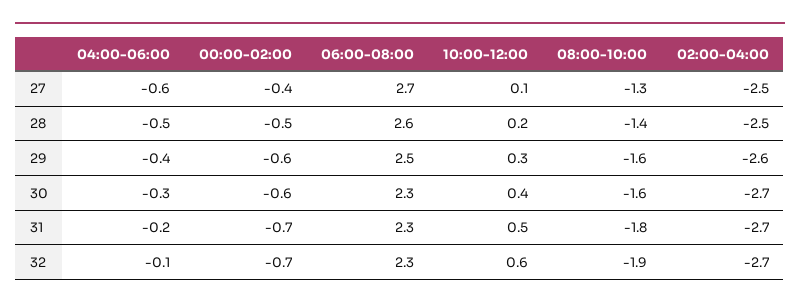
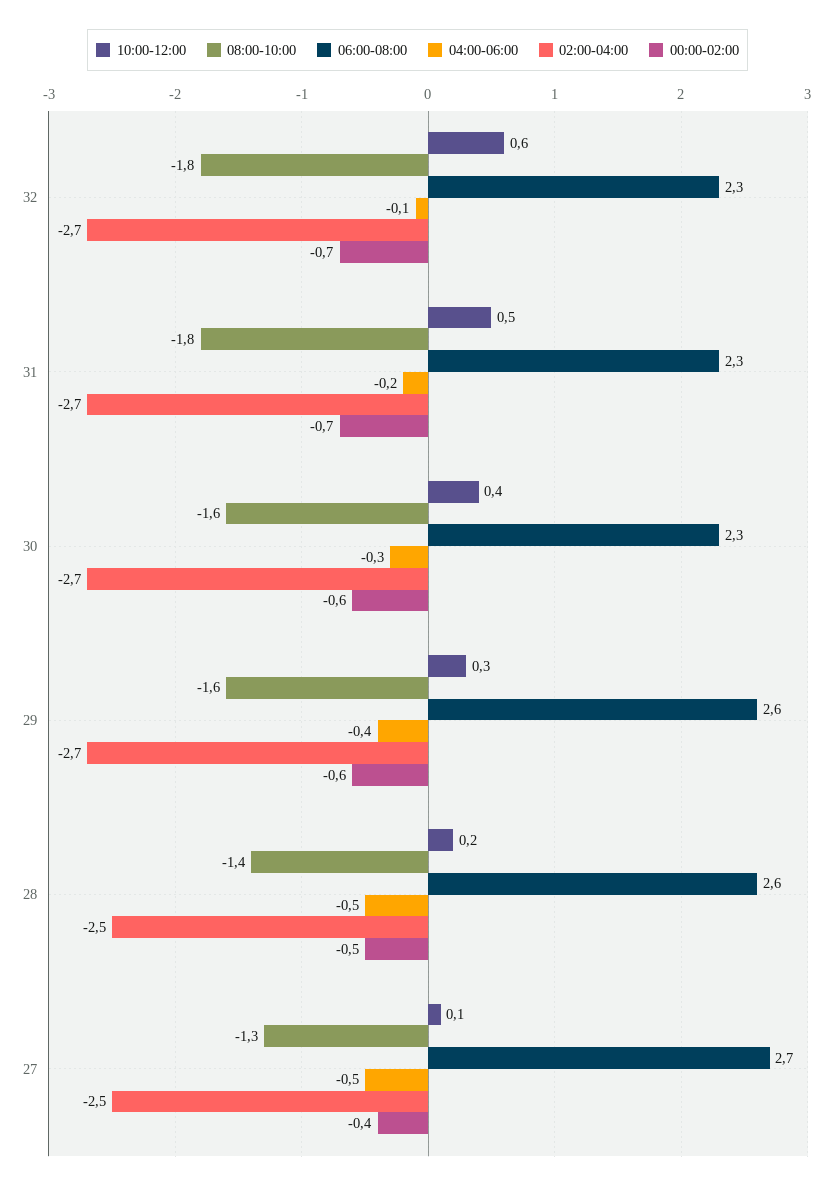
  {
    "04:00-06:00": {
-     "27": -0.6,
+     "27": -0.5,
      "28": -0.5,
      "29": -0.4,
      "30": -0.3,
      "31": -0.2,
      "32": -0.1
    },
    "00:00-02:00": {
      "27": -0.4,
      "28": -0.5,
      "29": -0.6,
      "30": -0.6,
      "31": -0.7,
      "32": -0.7
    },
    "06:00-08:00": {
      "27": 2.7,
      "28": 2.6,
-     "29": 2.5,
+     "29": 2.6,
      "30": 2.3,
      "31": 2.3,
      "32": 2.3
    },
    "10:00-12:00": {
      "27": 0.1,
      "28": 0.2,
      "29": 0.3,
      "30": 0.4,
      "31": 0.5,
      "32": 0.6
    },
    "08:00-10:00": {
      "27": -1.3,
      "28": -1.4,
      "29": -1.6,
      "30": -1.6,
      "31": -1.8,
-     "32": -1.9
+     "32": -1.8
    },
    "02:00-04:00": {
      "27": -2.5,
      "28": -2.5,
-     "29": -2.6,
+     "29": -2.7,
      "30": -2.7,
      "31": -2.7,
      "32": -2.7
    }
  }

